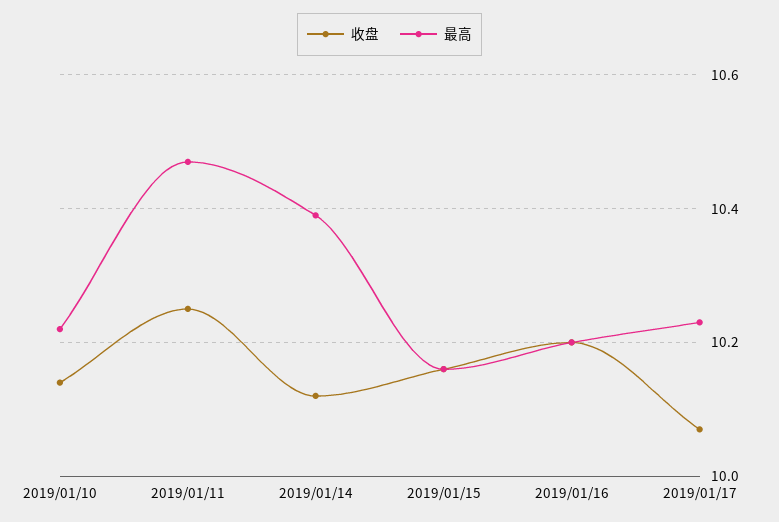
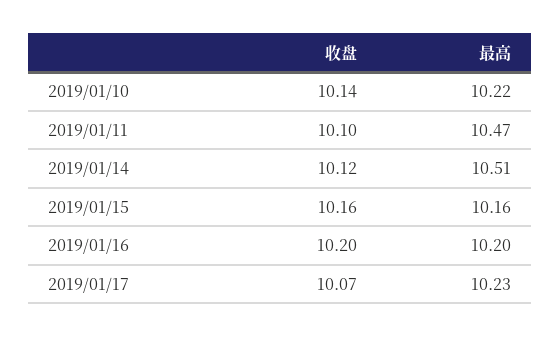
  {
    "收盘": {
      "2019/01/10": 10.14,
-     "2019/01/11": 10.25,
+     "2019/01/11": 10.1,
      "2019/01/14": 10.12,
      "2019/01/15": 10.16,
      "2019/01/16": 10.2,
      "2019/01/17": 10.07
    },
    "最高": {
      "2019/01/10": 10.22,
      "2019/01/11": 10.47,
-     "2019/01/14": 10.4,
+     "2019/01/14": 10.51,
      "2019/01/15": 10.16,
      "2019/01/16": 10.2,
      "2019/01/17": 10.23
    }
  }

